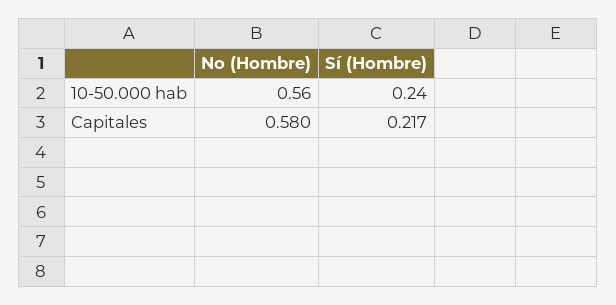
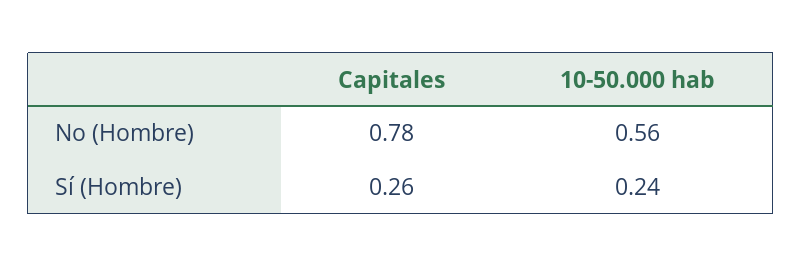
  {
    "No (Hombre)": {
      "10-50.000 hab": 0.56,
-     "Capitales": 0.58
+     "Capitales": 0.78
    },
    "Sí (Hombre)": {
      "10-50.000 hab": 0.24,
-     "Capitales": 0.217
+     "Capitales": 0.26
    }
  }

